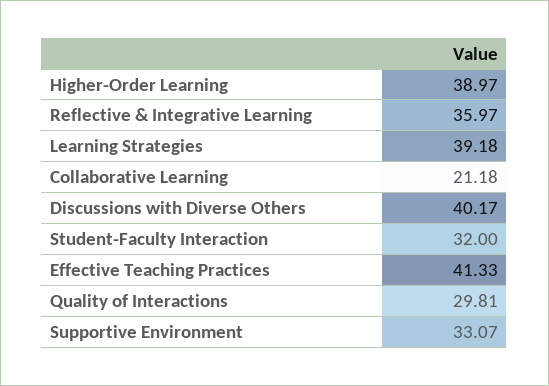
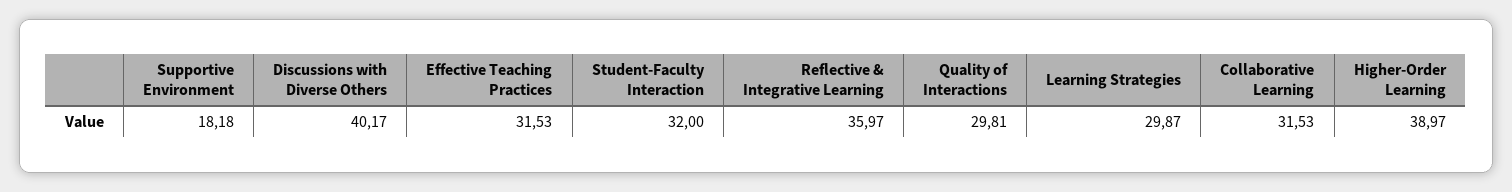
  {
    "Higher-Order Learning": 38.97,
    "Reflective & Integrative Learning": 35.97,
-   "Learning Strategies": 39.18,
+   "Learning Strategies": 29.87,
-   "Collaborative Learning": 21.18,
+   "Collaborative Learning": 31.53,
    "Discussions with Diverse Others": 40.17,
    "Student-Faculty Interaction": 32,
-   "Effective Teaching Practices": 41.33,
+   "Effective Teaching Practices": 31.53,
    "Quality of Interactions": 29.81,
-   "Supportive Environment": 33.07
+   "Supportive Environment": 18.18
  }

